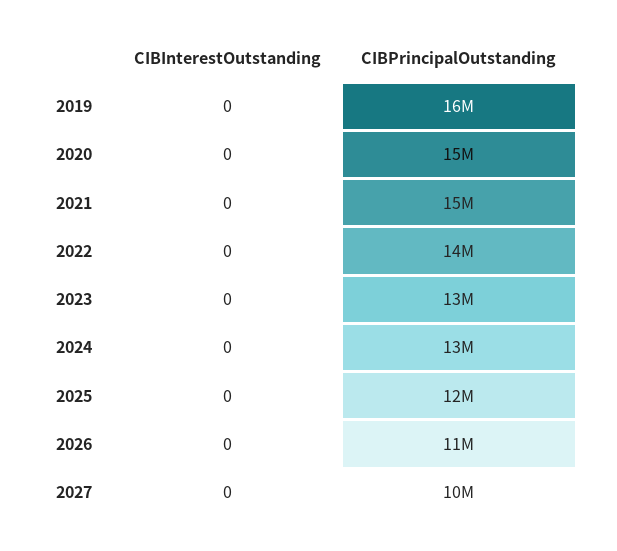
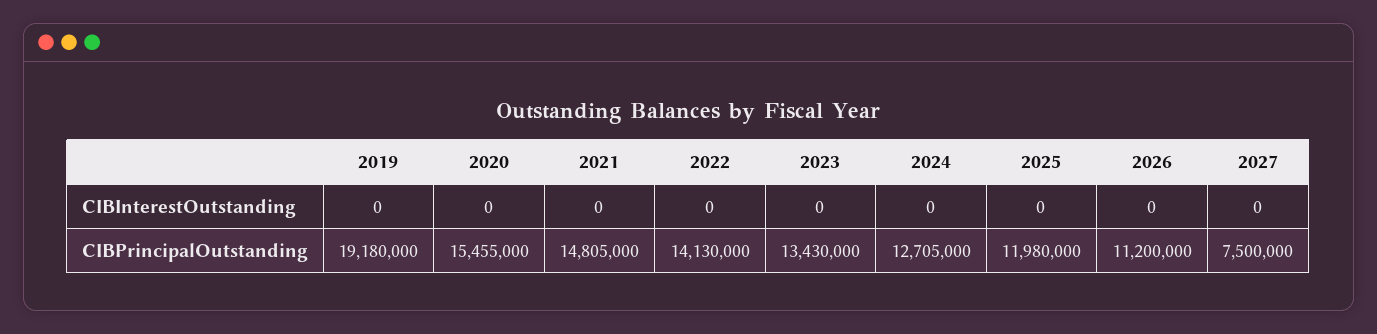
  {
    "CIBInterestOutstanding": {
      "2019": 0,
      "2020": 0,
      "2021": 0,
      "2022": 0,
      "2023": 0,
      "2024": 0,
      "2025": 0,
      "2026": 0,
      "2027": 0
    },
    "CIBPrincipalOutstanding": {
-     "2019": 16000000,
+     "2019": 19180000,
      "2020": 15455000,
      "2021": 14805000,
      "2022": 14130000,
      "2023": 13430000,
      "2024": 12705000,
      "2025": 11980000,
      "2026": 11200000,
-     "2027": 10000000
+     "2027": 7500000
    }
  }

